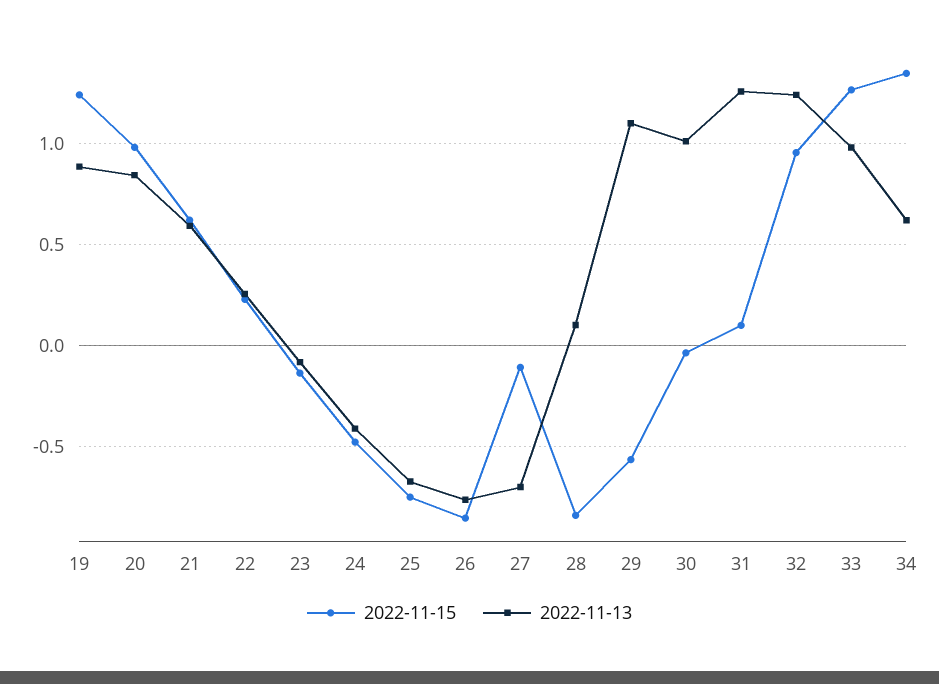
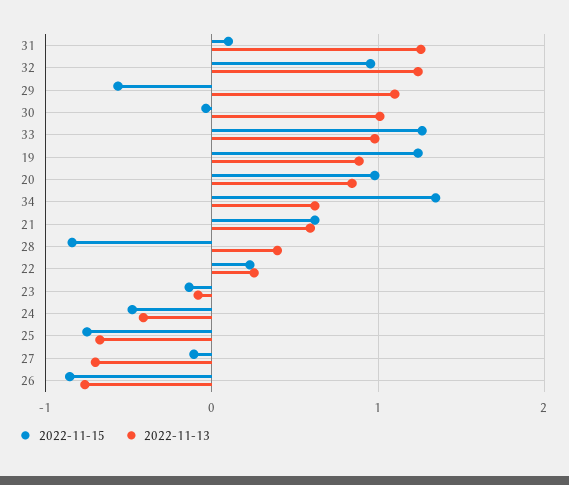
  {
    "2022-11-15": {
      "19": 1.25,
      "20": 1,
      "21": 0.6,
      "22": 0.25,
      "23": -0.15,
      "24": -0.5,
      "25": -0.75,
      "26": -0.85,
      "27": -0.1,
      "28": -0.85,
      "29": -0.55,
      "30": -0.05,
      "31": 0.1,
      "32": 0.95,
      "33": 1.25,
      "34": 1.35
    },
    "2022-11-13": {
      "19": 0.9,
      "20": 0.85,
      "21": 0.6,
      "22": 0.25,
      "23": -0.1,
      "24": -0.4,
      "25": -0.65,
      "26": -0.75,
      "27": -0.7,
-     "28": 0.1,
+     "28": 0.4,
      "29": 1.1,
      "30": 1,
      "31": 1.25,
      "32": 1.25,
      "33": 1,
      "34": 0.6
    }
  }

